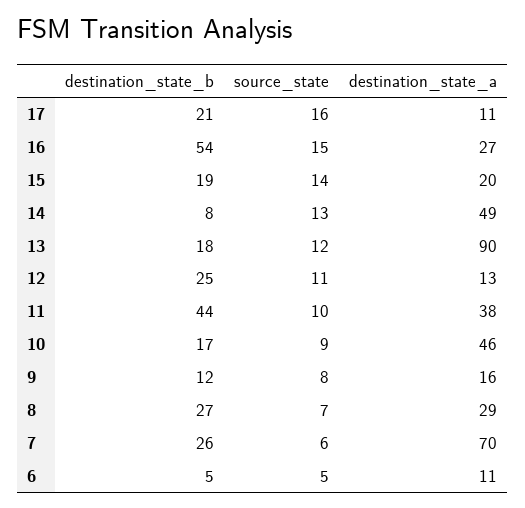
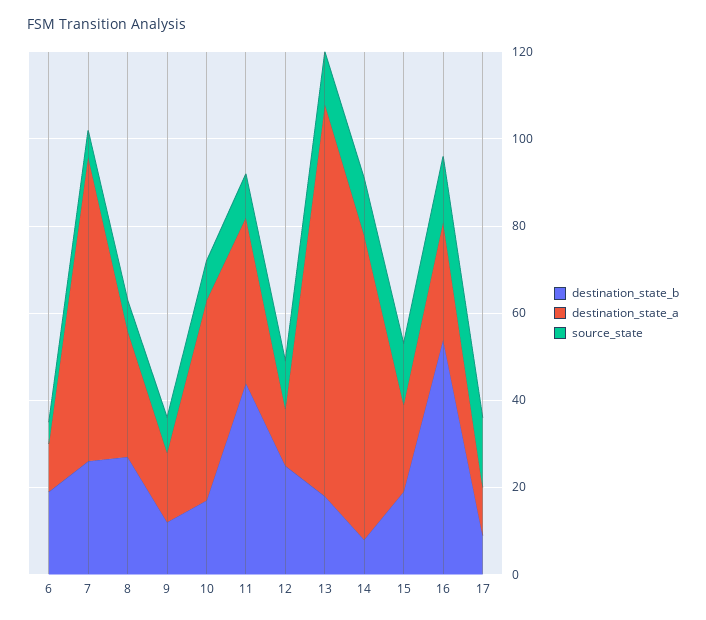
  {
    "destination_state_b": {
-     "17": 21,
+     "17": 10,
      "16": 54,
      "15": 19,
      "14": 8,
      "13": 18,
      "12": 25,
      "11": 44,
      "10": 17,
      "9": 12,
      "8": 27,
      "7": 26,
-     "6": 5
+     "6": 20
    },
    "source_state": {
      "17": 16,
      "16": 15,
      "15": 14,
      "14": 13,
      "13": 12,
      "12": 11,
      "11": 10,
      "10": 9,
      "9": 8,
      "8": 7,
      "7": 6,
      "6": 5
    },
    "destination_state_a": {
      "17": 11,
      "16": 27,
      "15": 20,
-     "14": 49,
+     "14": 70,
      "13": 90,
      "12": 13,
      "11": 38,
      "10": 46,
      "9": 16,
      "8": 29,
      "7": 70,
      "6": 11
    }
  }

